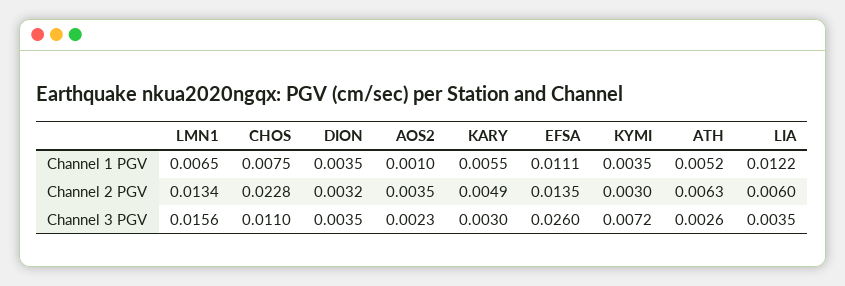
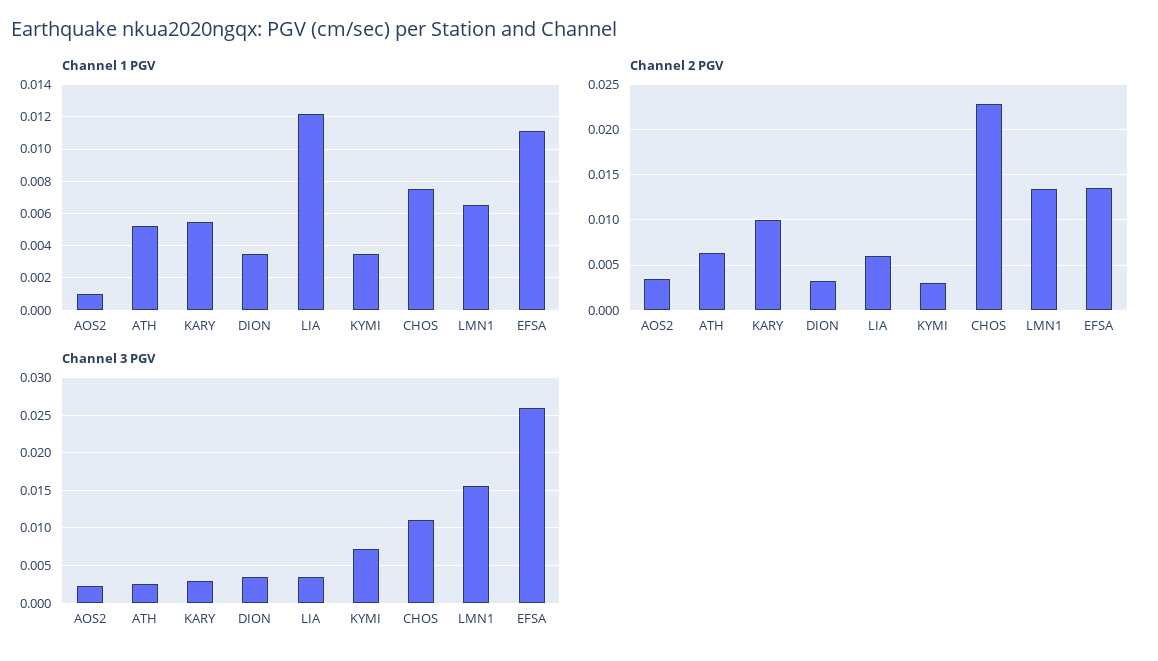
  {
    "Channel 1 PGV": {
      "LMN1": 0.0065,
      "CHOS": 0.0075,
      "DION": 0.0035,
      "AOS2": 0.001,
      "KARY": 0.0055,
      "EFSA": 0.0111,
      "KYMI": 0.0035,
      "ATH": 0.0052,
      "LIA": 0.0122
    },
    "Channel 2 PGV": {
      "LMN1": 0.0134,
      "CHOS": 0.0228,
      "DION": 0.0032,
      "AOS2": 0.0035,
-     "KARY": 0.0049,
+     "KARY": 0.01,
      "EFSA": 0.0135,
      "KYMI": 0.003,
      "ATH": 0.0063,
      "LIA": 0.006
    },
    "Channel 3 PGV": {
      "LMN1": 0.0156,
      "CHOS": 0.011,
      "DION": 0.0035,
      "AOS2": 0.0023,
      "KARY": 0.003,
      "EFSA": 0.026,
      "KYMI": 0.0072,
      "ATH": 0.0026,
      "LIA": 0.0035
    }
  }

